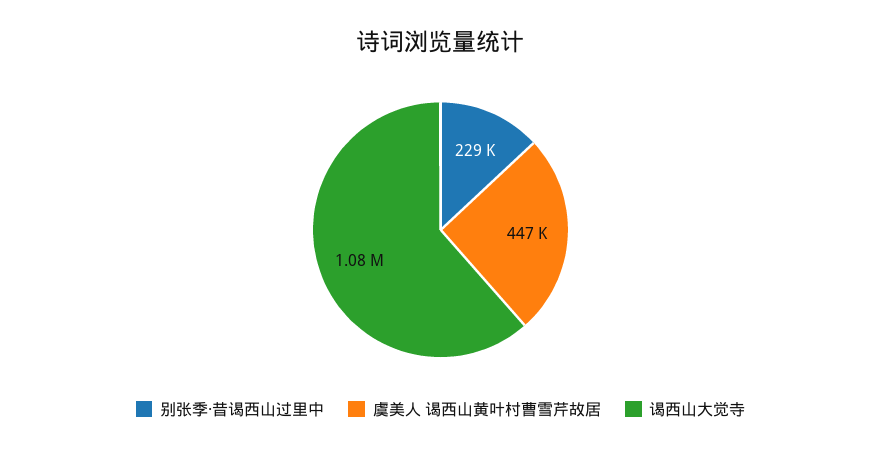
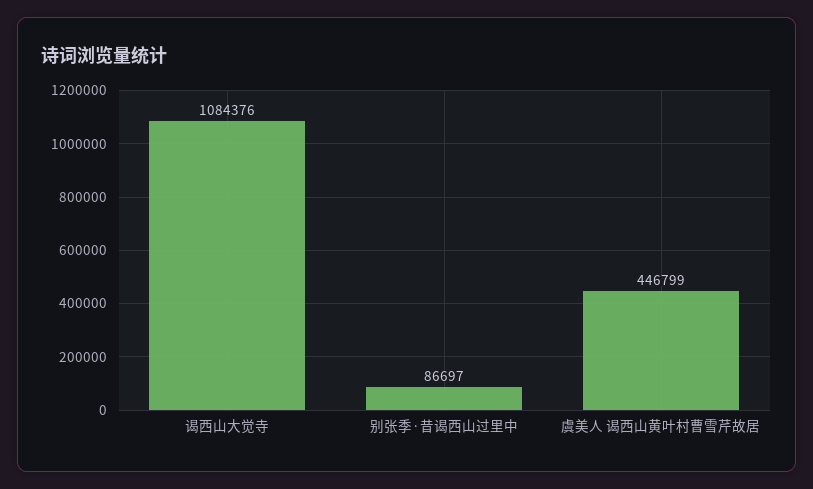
  {
-   "别张季·昔谒西山过里中": 229000,
+   "别张季·昔谒西山过里中": 86697,
    "虞美人 谒西山黄叶村曹雪芹故居": 446799,
    "谒西山大觉寺": 1084376
  }

